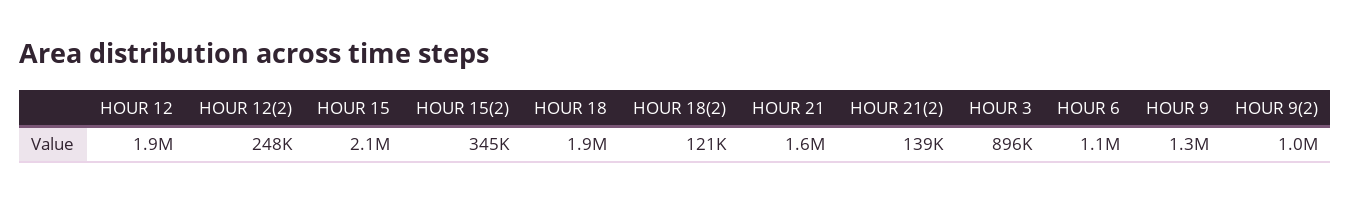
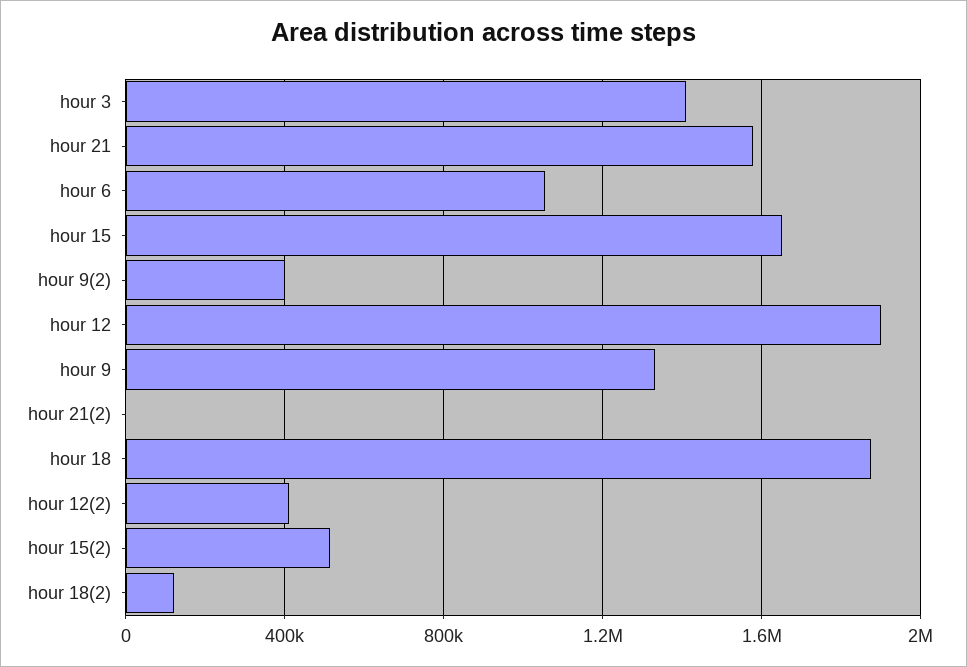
  {
    "HOUR 12": 1900000,
-   "HOUR 12(2)": 248000,
+   "HOUR 12(2)": 400000,
-   "HOUR 15": 2100000,
+   "HOUR 15": 1650000,
-   "HOUR 15(2)": 345000,
+   "HOUR 15(2)": 500000,
    "HOUR 18": 1900000,
    "HOUR 18(2)": 121000,
    "HOUR 21": 1600000,
-   "HOUR 21(2)": 139000,
+   "HOUR 21(2)": 0,
-   "HOUR 3": 896000,
+   "HOUR 3": 1400000,
    "HOUR 6": 1100000,
    "HOUR 9": 1300000,
-   "HOUR 9(2)": 1000000
+   "HOUR 9(2)": 400000
  }

